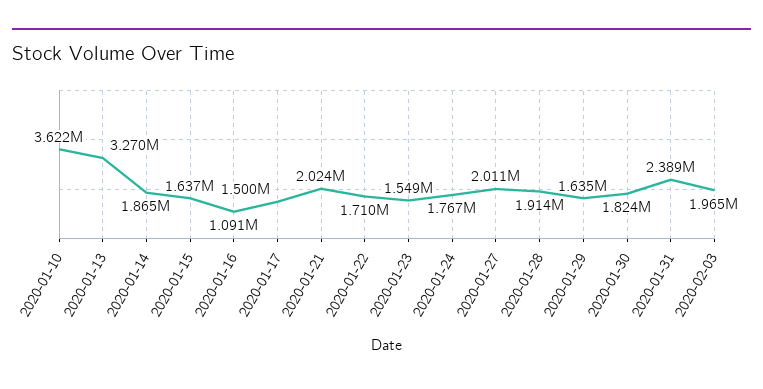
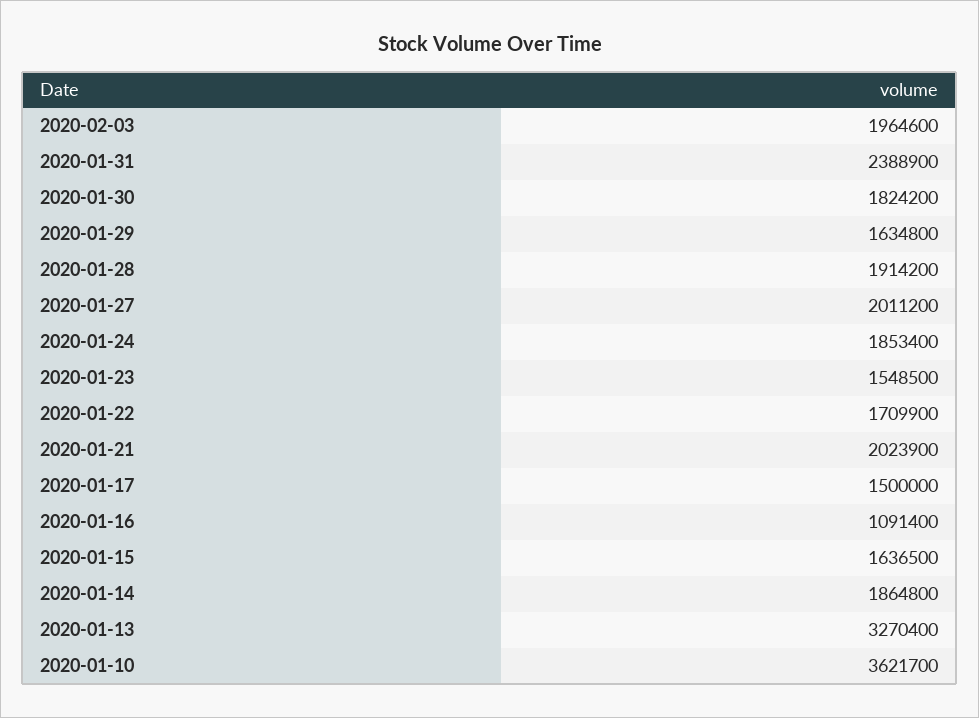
  {
    "2020-01-10": 3621700,
    "2020-01-13": 3270400,
    "2020-01-14": 1864800,
    "2020-01-15": 1636500,
    "2020-01-16": 1091400,
    "2020-01-17": 1500000,
    "2020-01-21": 2023900,
    "2020-01-22": 1709900,
    "2020-01-23": 1548500,
-   "2020-01-24": 1767000,
+   "2020-01-24": 1853400,
    "2020-01-27": 2011200,
    "2020-01-28": 1914200,
    "2020-01-29": 1634800,
    "2020-01-30": 1824200,
    "2020-01-31": 2388900,
    "2020-02-03": 1964600
  }

